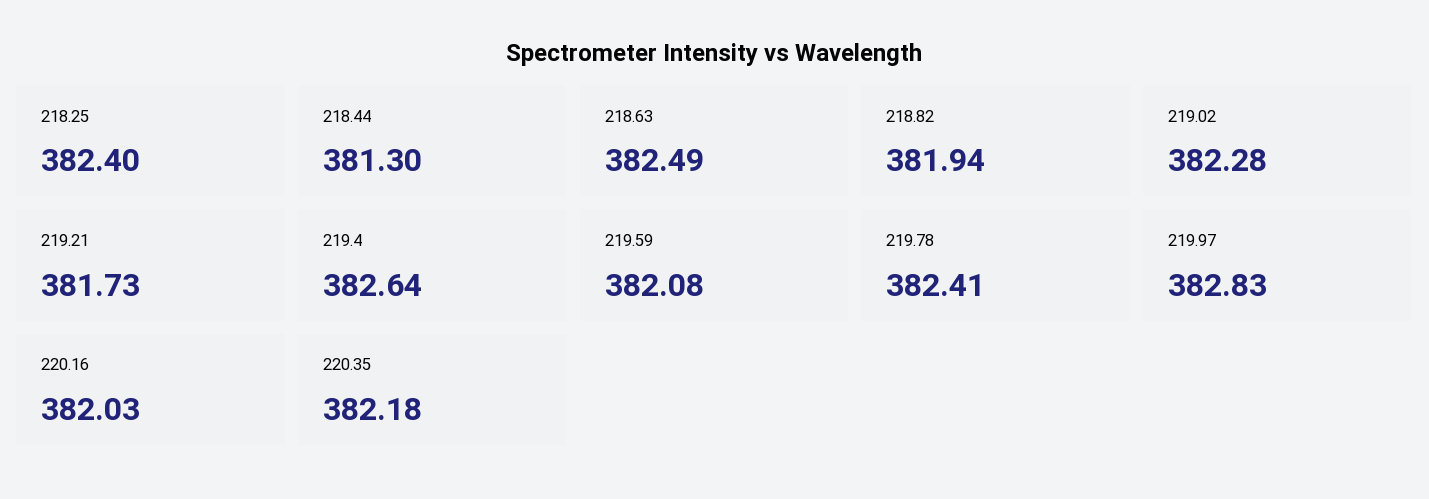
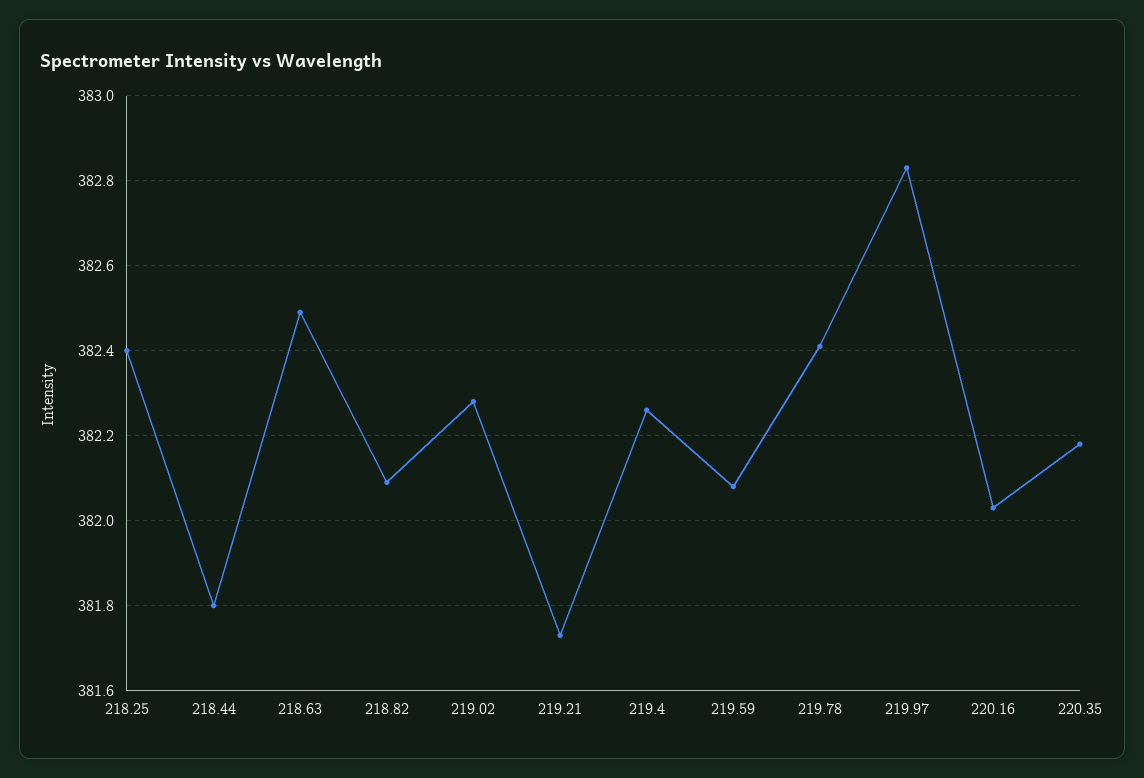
  {
    "218.25": 382.4,
-   "218.44": 381.3,
+   "218.44": 381.8,
    "218.63": 382.49,
-   "218.82": 381.94,
+   "218.82": 382.1,
    "219.02": 382.28,
    "219.21": 381.73,
-   "219.4": 382.64,
+   "219.4": 382.25,
    "219.59": 382.08,
    "219.78": 382.41,
    "219.97": 382.83,
    "220.16": 382.03,
    "220.35": 382.18
  }

